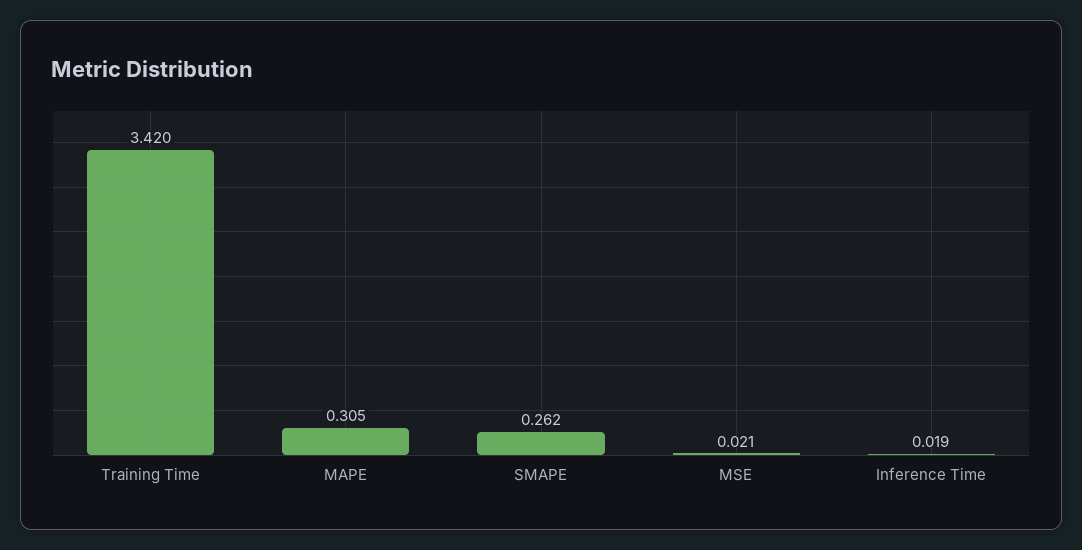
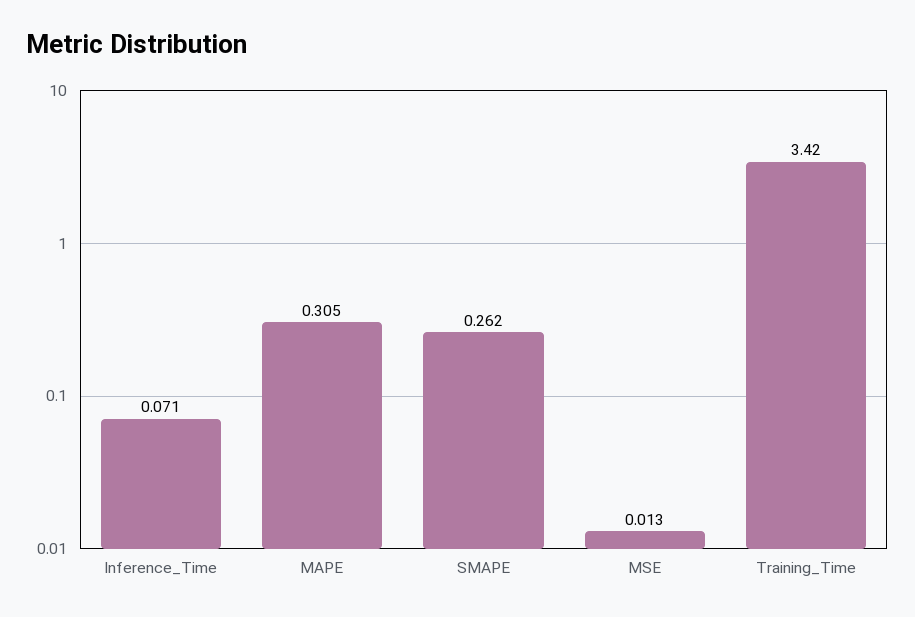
  {
    "Training Time": 3.42,
    "MAPE": 0.305,
    "SMAPE": 0.262,
-   "MSE": 0.021,
+   "MSE": 0.013,
-   "Inference Time": 0.019
+   "Inference Time": 0.071
  }

